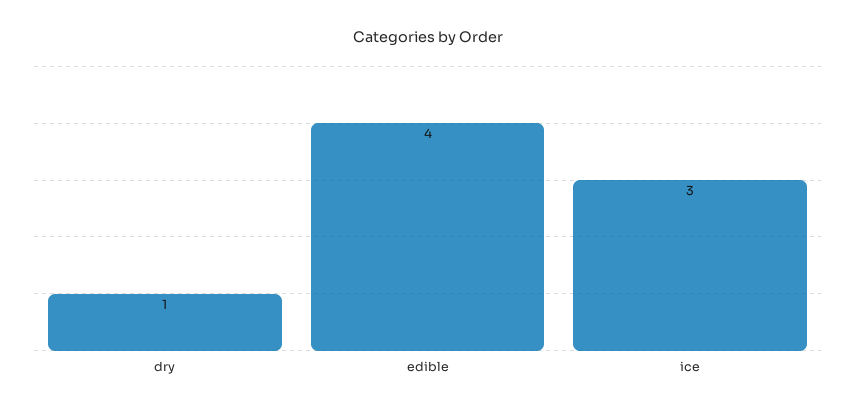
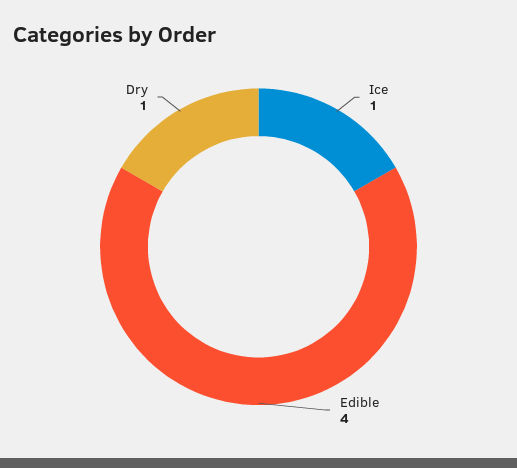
  {
    "dry": 1,
    "edible": 4,
-   "ice": 3
+   "ice": 1
  }

